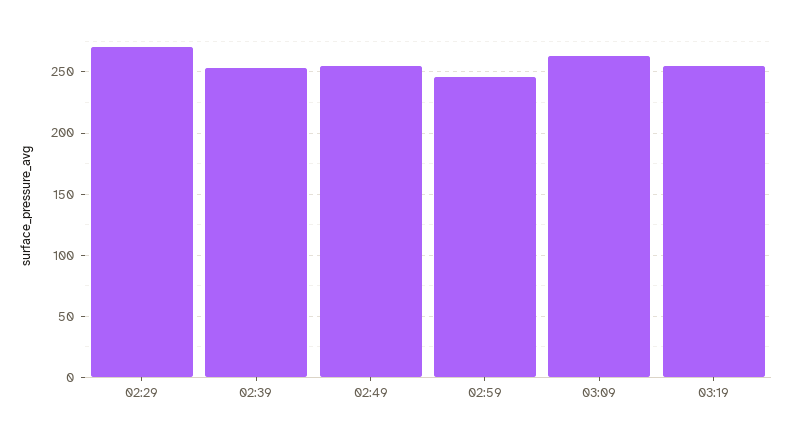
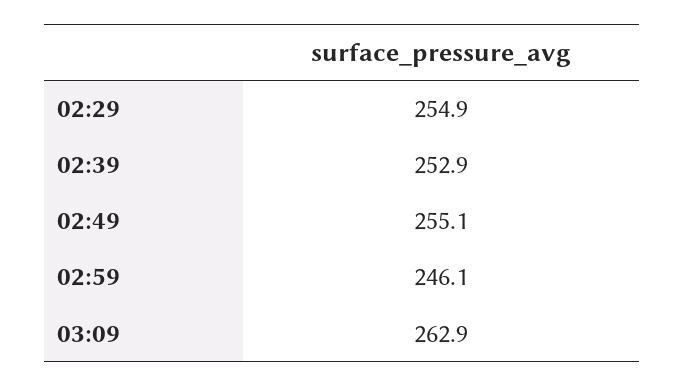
  {
-   "02:29": 270,
+   "02:29": 254.9,
    "02:39": 252.9,
    "02:49": 255.1,
    "02:59": 246.1,
-   "03:09": 262.9,
+   "03:09": 262.9
-   "03:19": 255
  }

